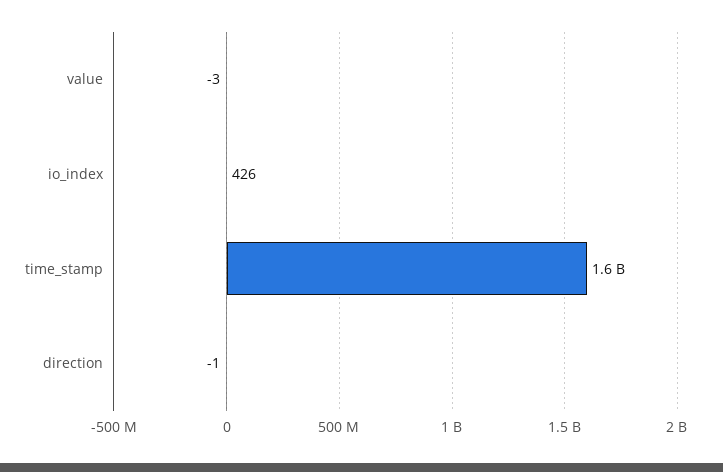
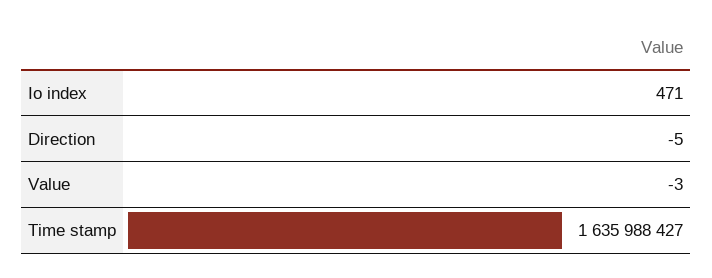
  {
    "value": -3,
-   "io_index": 426,
+   "io_index": 471,
    "time_stamp": 1635988427,
-   "direction": -1
+   "direction": -5
  }

